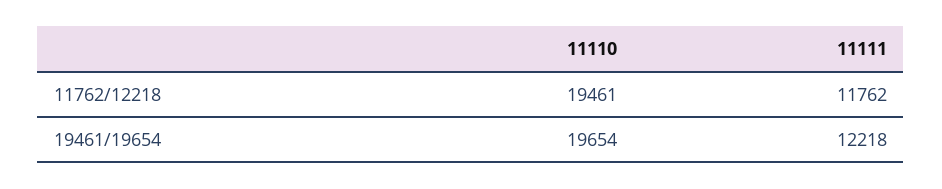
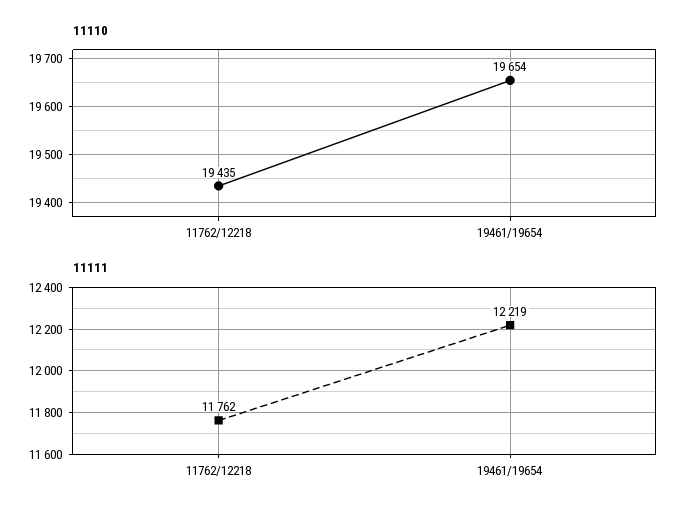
  {
    "11110": {
-     "11762/12218": 19461,
+     "11762/12218": 19435,
      "19461/19654": 19654
    },
    "11111": {
      "11762/12218": 11762,
-     "19461/19654": 12218
+     "19461/19654": 12219
    }
  }

